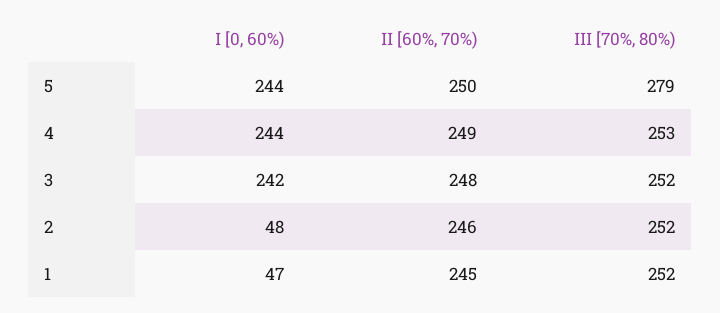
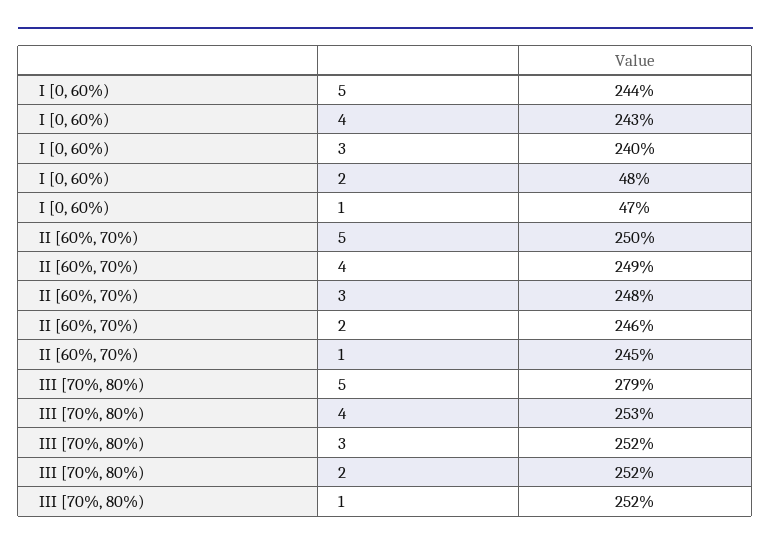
  {
    "I [0, 60%)": {
      "5": 244,
-     "4": 244,
+     "4": 243,
-     "3": 242,
+     "3": 240,
      "2": 48,
      "1": 47
    },
    "II [60%, 70%)": {
      "5": 250,
      "4": 249,
      "3": 248,
      "2": 246,
      "1": 245
    },
    "III [70%, 80%)": {
      "5": 279,
      "4": 253,
      "3": 252,
      "2": 252,
      "1": 252
    }
  }

